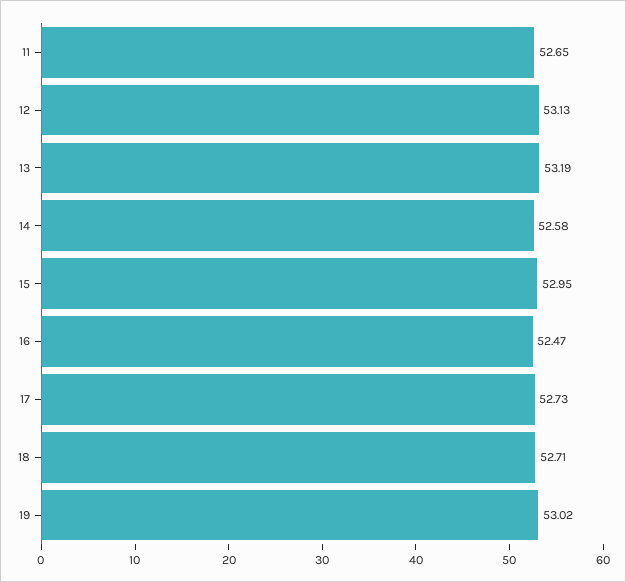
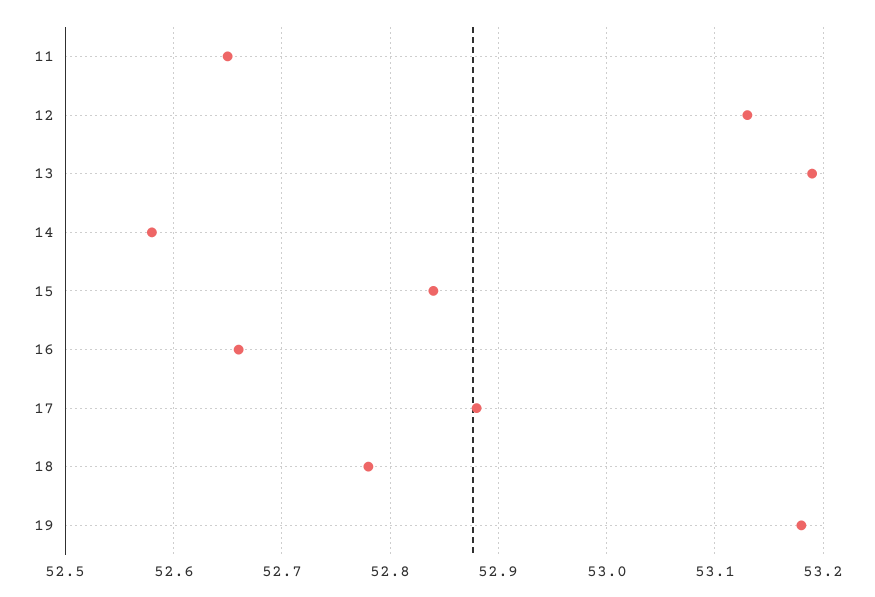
  {
    "11": 52.65,
    "12": 53.13,
    "13": 53.19,
    "14": 52.58,
-   "15": 52.95,
+   "15": 52.84,
-   "16": 52.47,
+   "16": 52.66,
-   "17": 52.73,
+   "17": 52.88,
-   "18": 52.71,
+   "18": 52.78,
-   "19": 53.02
+   "19": 53.18
  }

